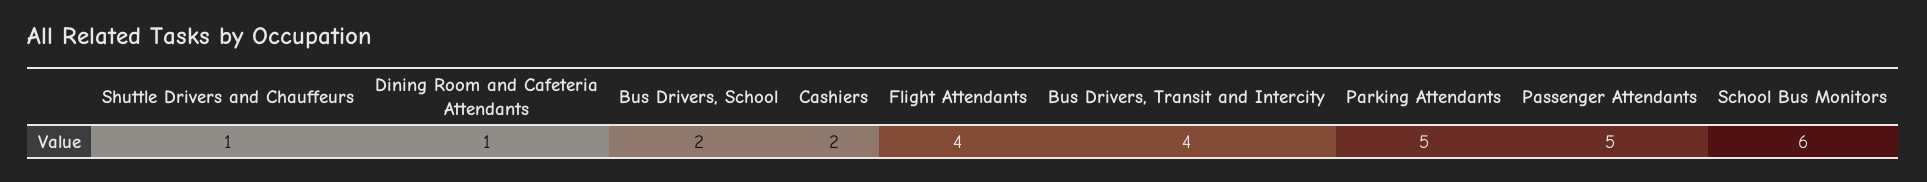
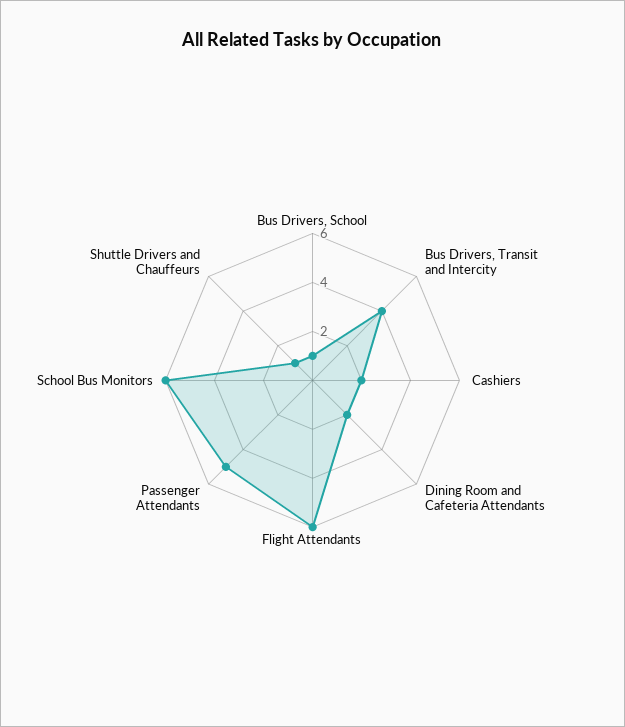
  {
    "Shuttle Drivers and Chauffeurs": 1,
-   "Dining Room and Cafeteria Attendants": 1,
+   "Dining Room and Cafeteria Attendants": 2,
-   "Bus Drivers, School": 2,
+   "Bus Drivers, School": 1,
    "Cashiers": 2,
-   "Flight Attendants": 4,
+   "Flight Attendants": 6,
    "Bus Drivers, Transit and Intercity": 4,
-   "Parking Attendants": 5,
    "Passenger Attendants": 5,
    "School Bus Monitors": 6
  }

